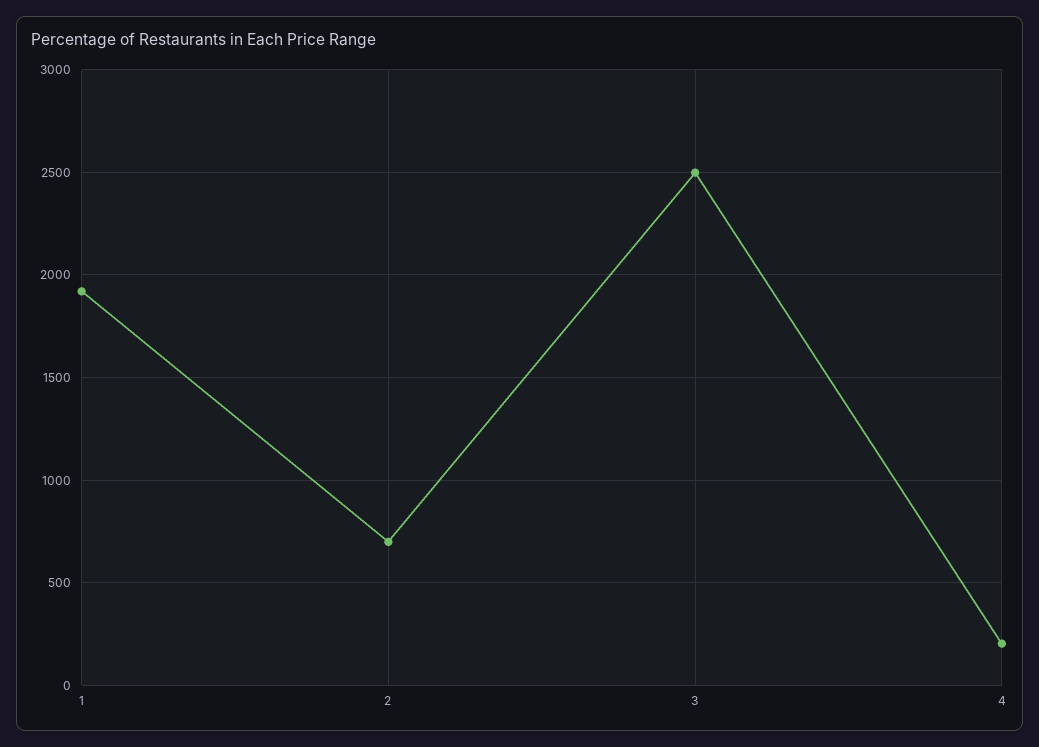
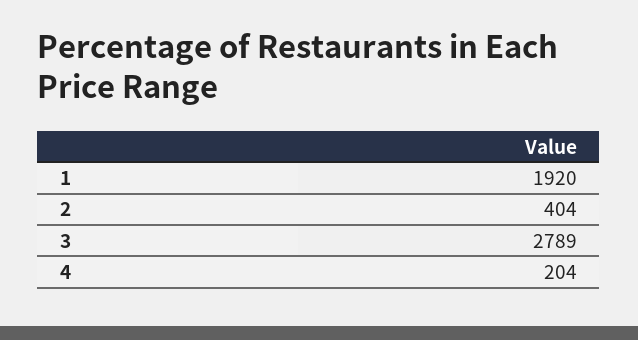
  {
    "1": 1920,
-   "2": 700,
+   "2": 404,
-   "3": 2500,
+   "3": 2789,
    "4": 204
  }

